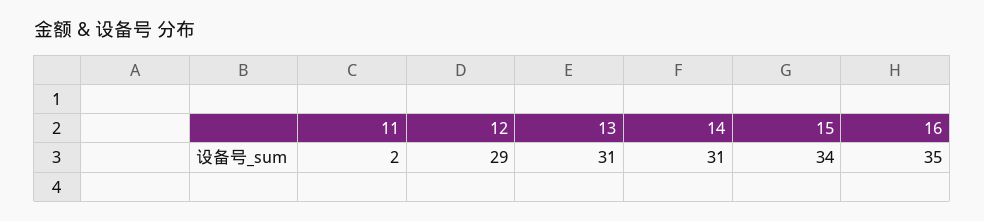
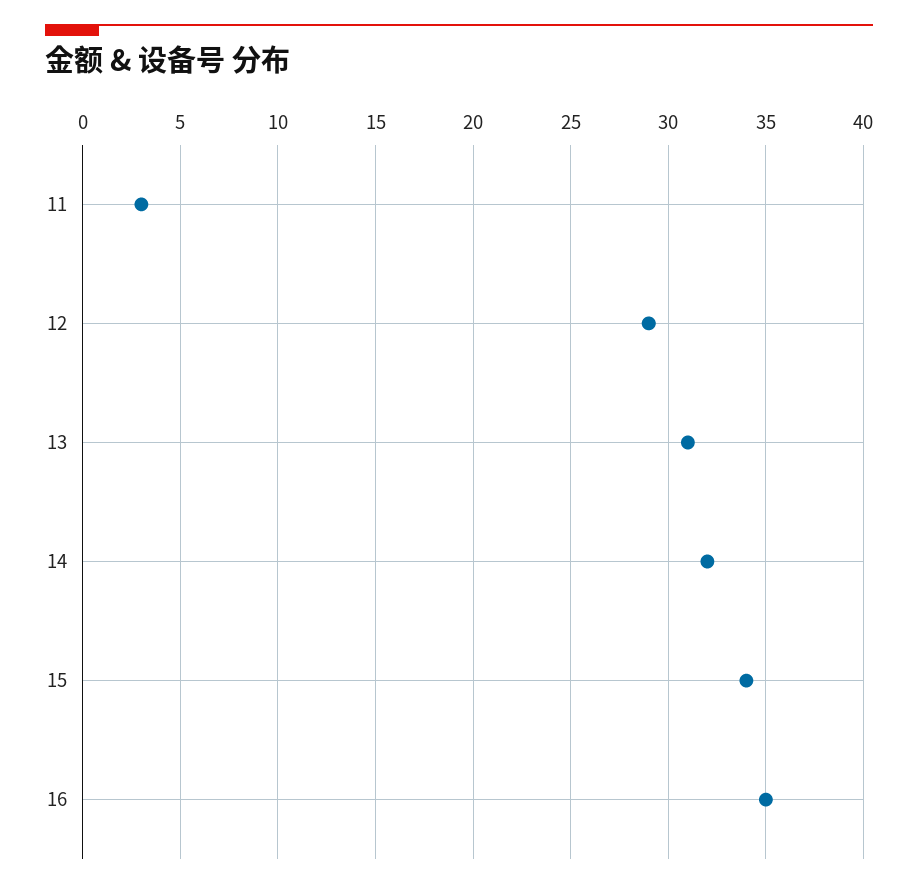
  {
-   "11": 2,
+   "11": 3,
    "12": 29,
    "13": 31,
-   "14": 31,
+   "14": 32,
    "15": 34,
    "16": 35
  }

